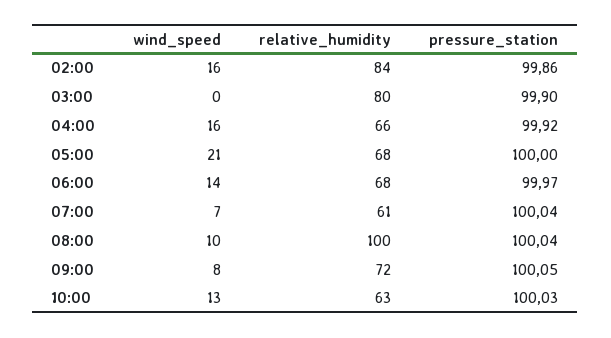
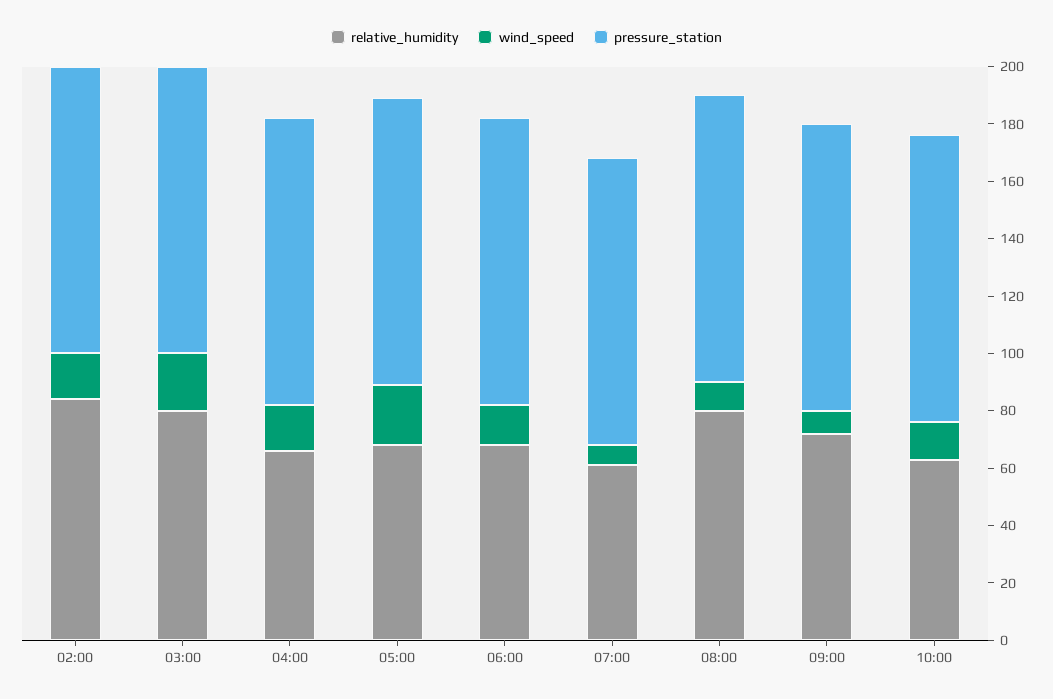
  {
    "wind_speed": {
      "02:00": 16,
-     "03:00": 0,
+     "03:00": 20,
      "04:00": 16,
      "05:00": 21,
      "06:00": 14,
      "07:00": 7,
      "08:00": 10,
      "09:00": 8,
      "10:00": 13
    },
    "relative_humidity": {
      "02:00": 84,
      "03:00": 80,
      "04:00": 66,
      "05:00": 68,
      "06:00": 68,
      "07:00": 61,
-     "08:00": 100,
+     "08:00": 80,
      "09:00": 72,
      "10:00": 63
    },
    "pressure_station": {
      "02:00": 99.86,
      "03:00": 99.9,
      "04:00": 99.92,
      "05:00": 100,
      "06:00": 99.97,
      "07:00": 100.04,
      "08:00": 100.04,
      "09:00": 100.05,
      "10:00": 100.03
    }
  }

